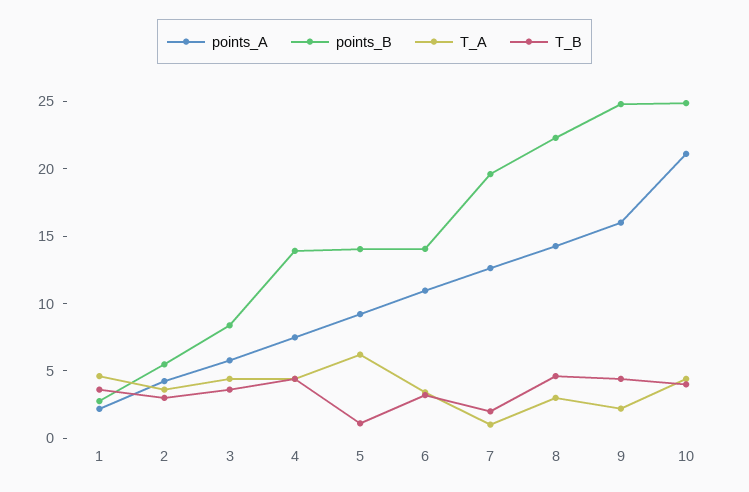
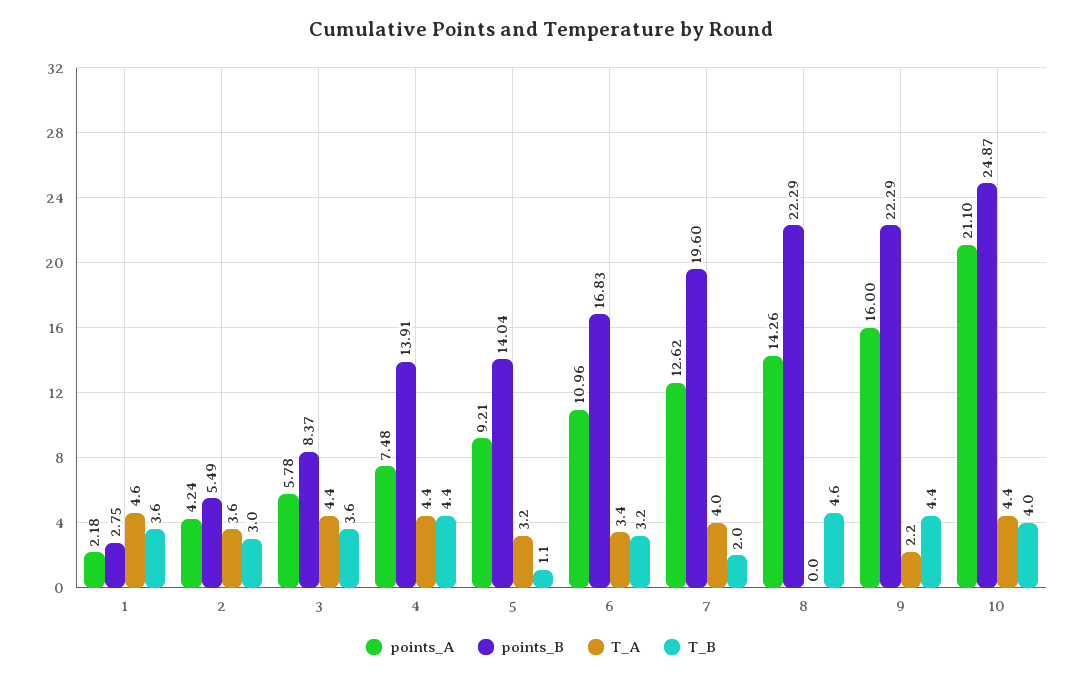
  {
    "points_A": {
      "1": 2.18,
      "2": 4.24,
      "3": 5.78,
      "4": 7.48,
      "5": 9.21,
      "6": 10.96,
      "7": 12.62,
      "8": 14.26,
      "9": 16,
      "10": 21.1
    },
    "points_B": {
      "1": 2.75,
      "2": 5.49,
      "3": 8.37,
      "4": 13.91,
      "5": 14.04,
-     "6": 14,
+     "6": 16.83,
      "7": 19.6,
      "8": 22.29,
-     "9": 25,
+     "9": 22.29,
      "10": 24.87
    },
    "T_A": {
      "1": 4.6,
      "2": 3.6,
      "3": 4.4,
      "4": 4.4,
-     "5": 6,
+     "5": 3.2,
      "6": 3.4,
-     "7": 1,
+     "7": 4,
-     "8": 3,
+     "8": 0,
      "9": 2.2,
      "10": 4.4
    },
    "T_B": {
      "1": 3.6,
      "2": 3,
      "3": 3.6,
      "4": 4.4,
      "5": 1.1,
      "6": 3.2,
      "7": 2,
      "8": 4.6,
      "9": 4.4,
      "10": 4
    }
  }

